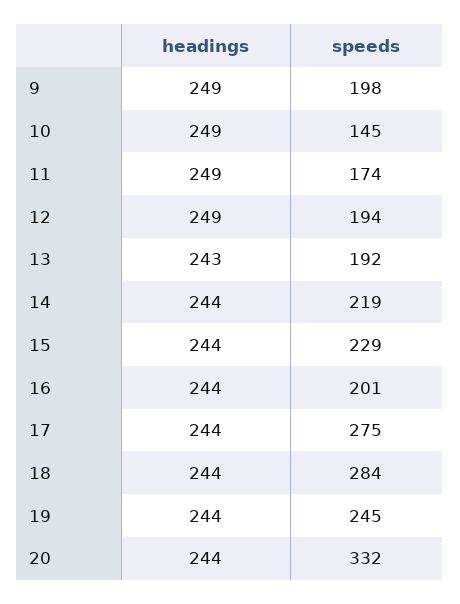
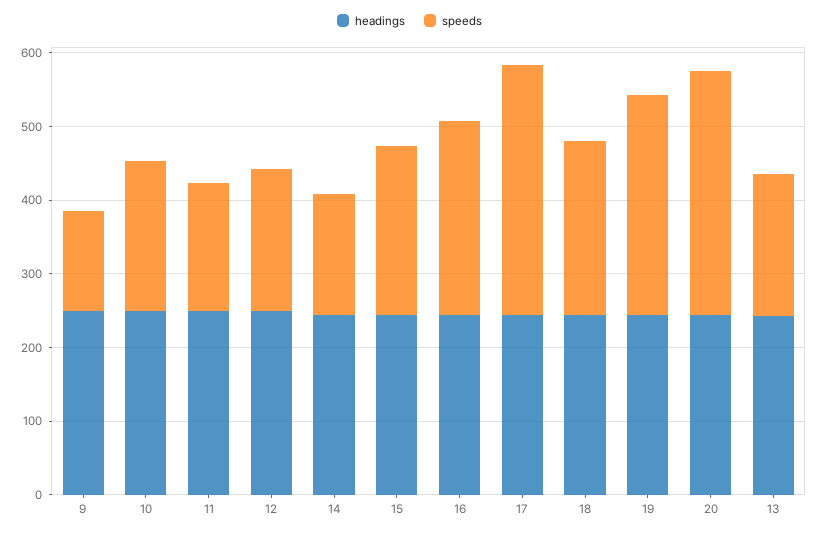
  {
    "headings": {
      "9": 249,
      "10": 249,
      "11": 249,
      "12": 249,
      "13": 243,
      "14": 244,
      "15": 244,
      "16": 244,
      "17": 244,
      "18": 244,
      "19": 244,
      "20": 244
    },
    "speeds": {
-     "9": 198,
+     "9": 140,
-     "10": 145,
+     "10": 200,
      "11": 174,
      "12": 194,
      "13": 192,
-     "14": 219,
+     "14": 160,
      "15": 229,
-     "16": 201,
+     "16": 260,
-     "17": 275,
+     "17": 340,
-     "18": 284,
+     "18": 240,
-     "19": 245,
+     "19": 300,
      "20": 332
    }
  }

